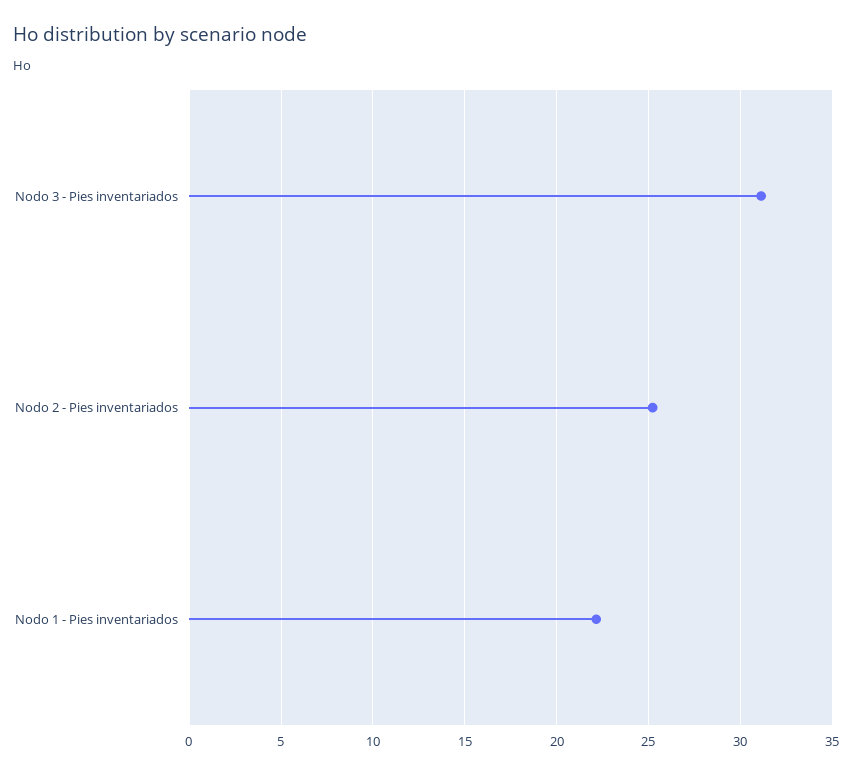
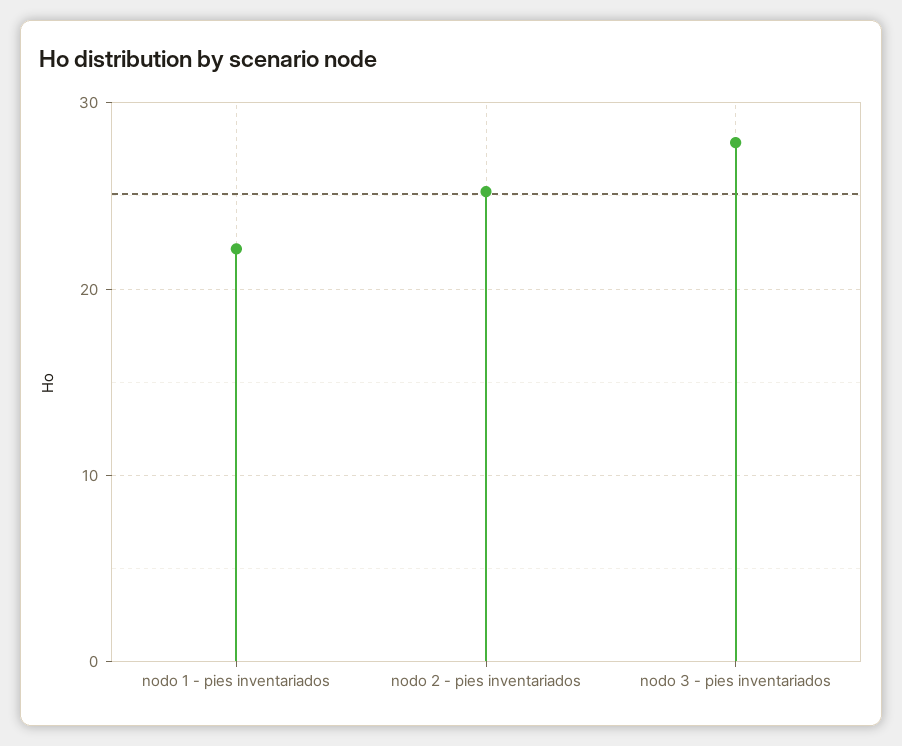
  {
-   "Nodo 3 - Pies inventariados": 31,
+   "Nodo 3 - Pies inventariados": 28,
    "Nodo 2 - Pies inventariados": 25,
    "Nodo 1 - Pies inventariados": 22
  }

